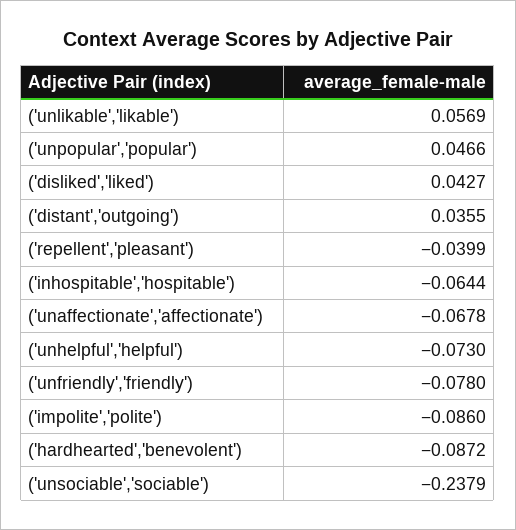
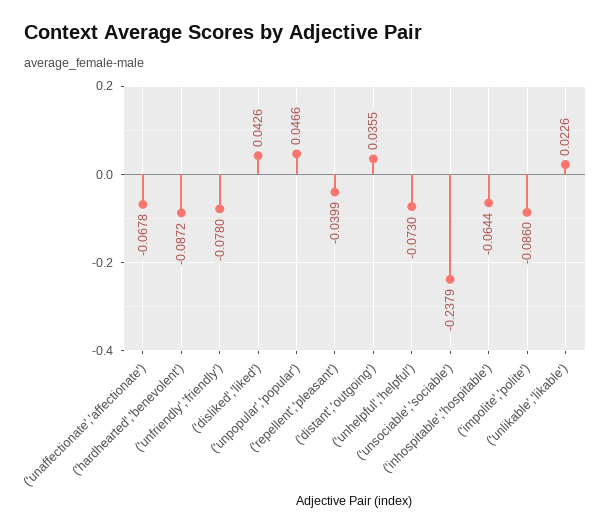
  {
-   "('unlikable','likable')": 0.0569,
+   "('unlikable','likable')": 0.0226,
    "('unpopular','popular')": 0.0466,
-   "('disliked','liked')": 0.0427,
+   "('disliked','liked')": 0.0426,
    "('distant','outgoing')": 0.0355,
    "('repellent','pleasant')": -0.0399,
    "('inhospitable','hospitable')": -0.0644,
    "('unaffectionate','affectionate')": -0.0678,
    "('unhelpful','helpful')": -0.073,
    "('unfriendly','friendly')": -0.078,
    "('impolite','polite')": -0.086,
    "('hardhearted','benevolent')": -0.0872,
    "('unsociable','sociable')": -0.2379
  }

